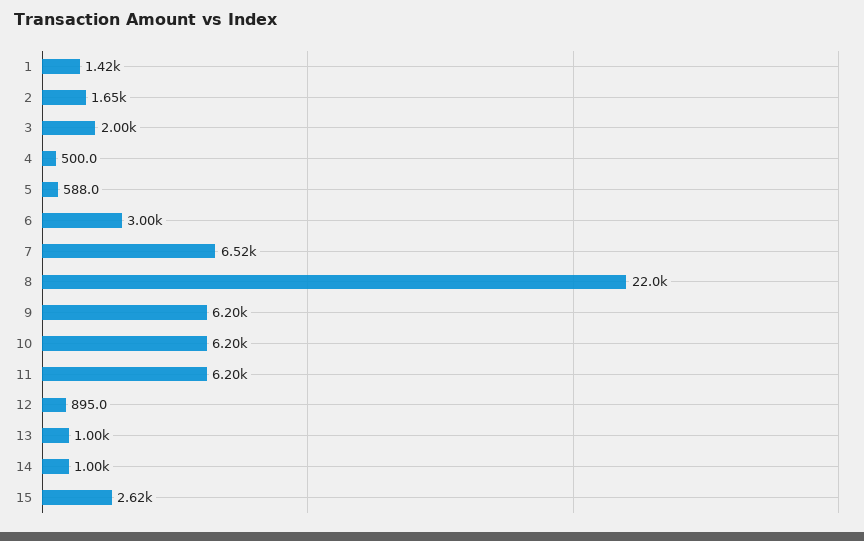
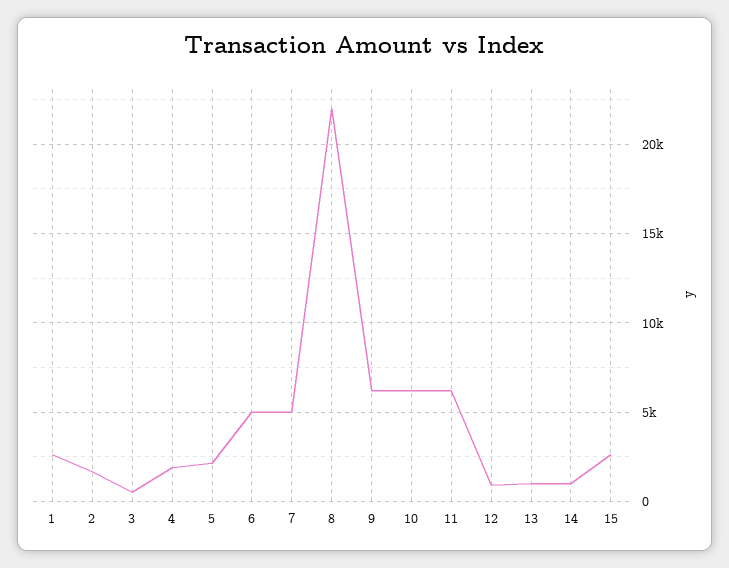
  {
-   "1": 1420,
+   "1": 2500,
    "2": 1650,
-   "3": 2000,
+   "3": 500,
-   "4": 500,
+   "4": 2000,
-   "5": 588,
+   "5": 2000,
-   "6": 3000,
+   "6": 5000,
-   "7": 6520,
+   "7": 5000,
    "8": 22000,
    "9": 6200,
    "10": 6200,
    "11": 6200,
    "12": 895,
    "13": 1000,
    "14": 1000,
    "15": 2620
  }

